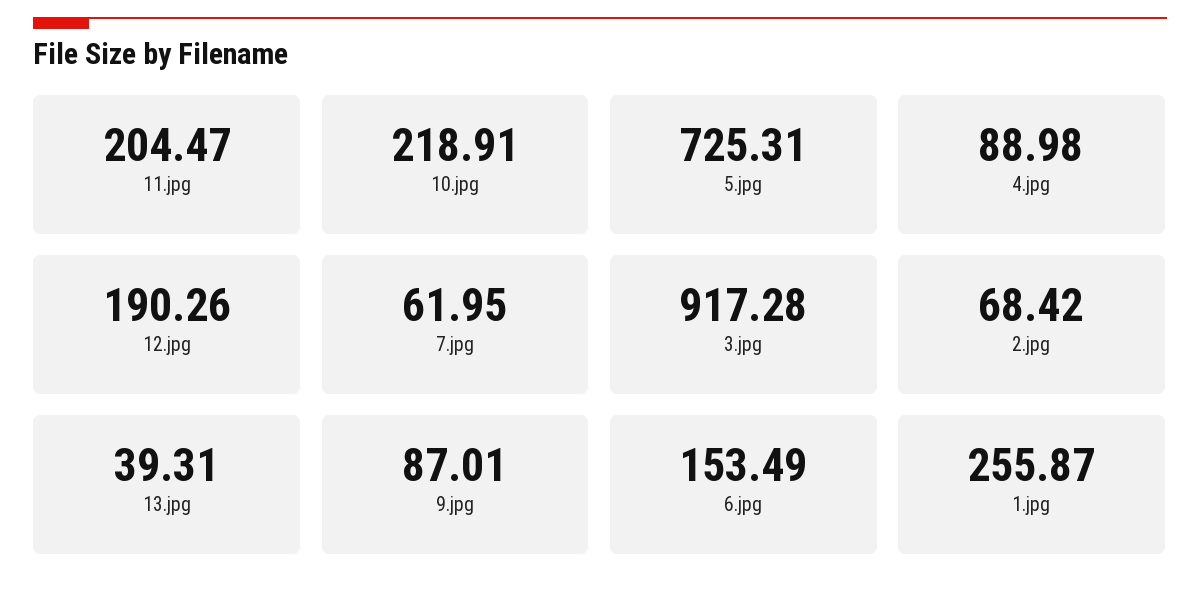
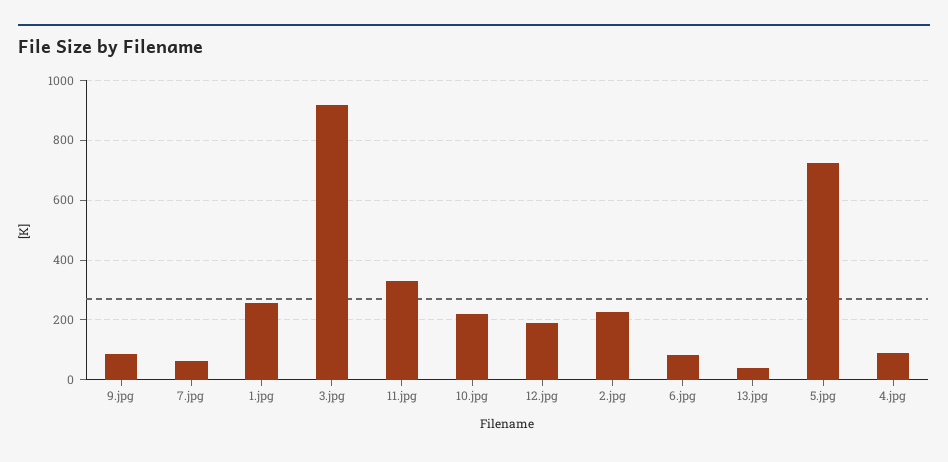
  {
-   "11.jpg": 204.47,
+   "11.jpg": 325,
    "10.jpg": 218.91,
    "5.jpg": 725.31,
    "4.jpg": 88.98,
    "12.jpg": 190.26,
    "7.jpg": 61.95,
    "3.jpg": 917.28,
-   "2.jpg": 68.42,
+   "2.jpg": 225,
    "13.jpg": 39.31,
    "9.jpg": 87.01,
-   "6.jpg": 153.49,
+   "6.jpg": 75,
    "1.jpg": 255.87
  }

